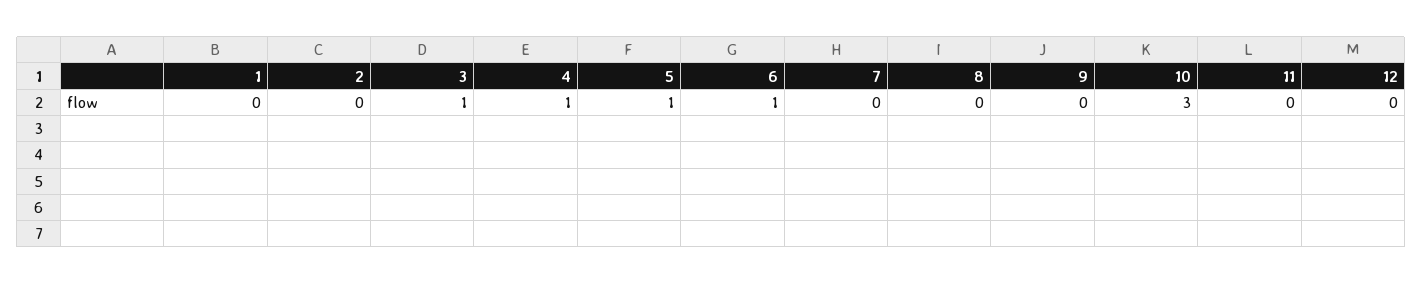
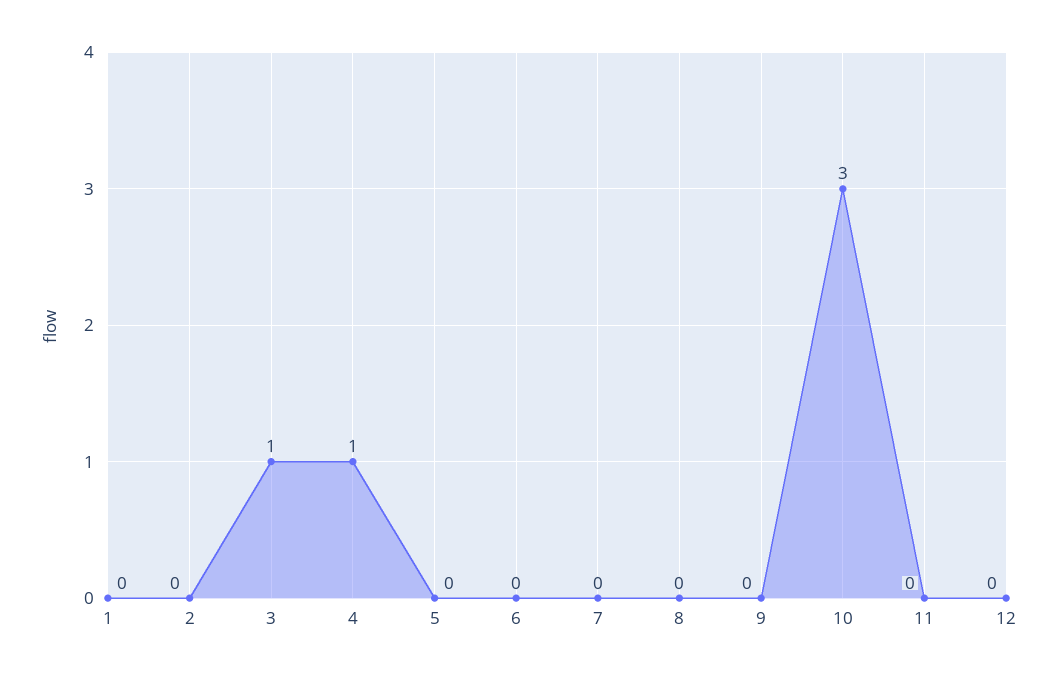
  {
    "1": 0,
    "2": 0,
    "3": 1,
    "4": 1,
-   "5": 1,
+   "5": 0,
-   "6": 1,
+   "6": 0,
    "7": 0,
    "8": 0,
    "9": 0,
    "10": 3,
    "11": 0,
    "12": 0
  }

